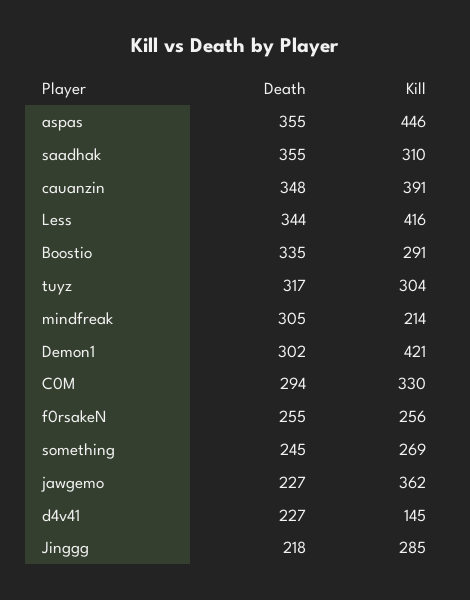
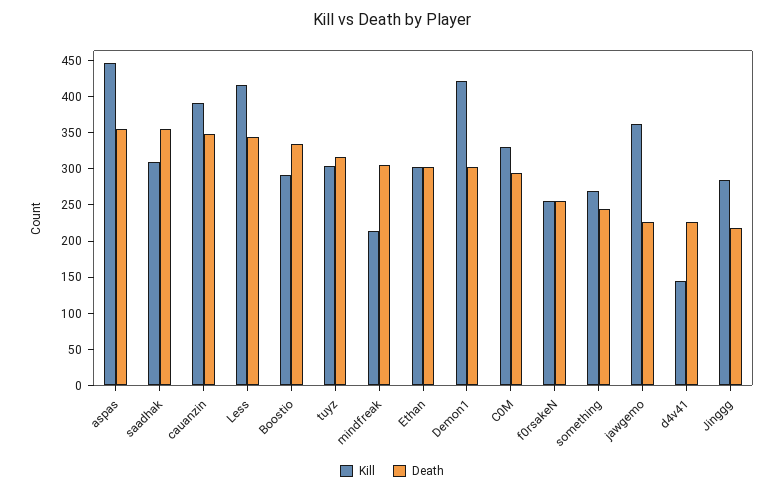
  {
    "Death": {
      "aspas": 355,
      "saadhak": 355,
      "cauanzin": 348,
      "Less": 344,
      "Boostio": 335,
      "tuyz": 317,
      "mindfreak": 305,
      "Demon1": 302,
      "C0M": 294,
      "f0rsakeN": 255,
      "something": 245,
      "jawgemo": 227,
      "d4v41": 227,
-     "Jinggg": 218
+     "Jinggg": 218,
+     "Ethan": 300
    },
    "Kill": {
      "aspas": 446,
      "saadhak": 310,
      "cauanzin": 391,
      "Less": 416,
      "Boostio": 291,
      "tuyz": 304,
      "mindfreak": 214,
      "Demon1": 421,
      "C0M": 330,
      "f0rsakeN": 256,
      "something": 269,
      "jawgemo": 362,
      "d4v41": 145,
-     "Jinggg": 285
+     "Jinggg": 285,
+     "Ethan": 300
    }
  }

